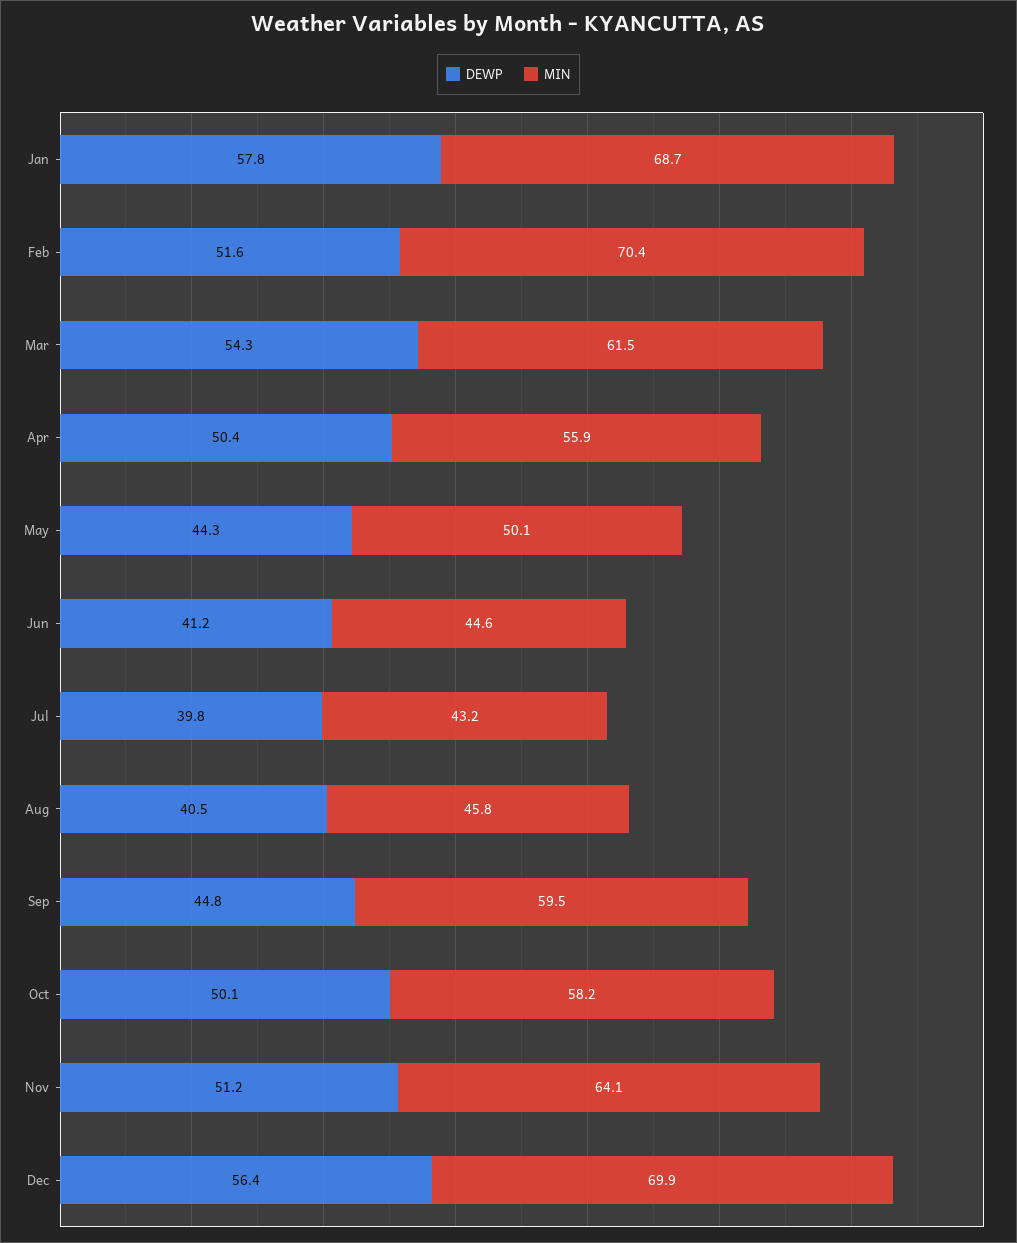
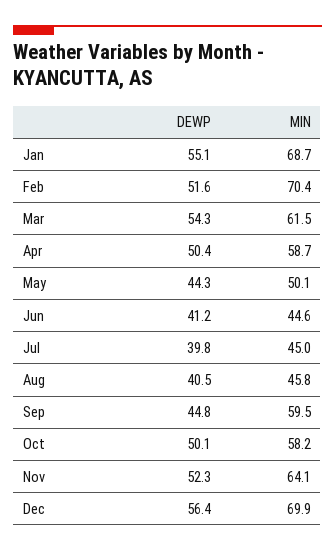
  {
    "DEWP": {
-     "Jan": 57.8,
+     "Jan": 55.1,
      "Feb": 51.6,
      "Mar": 54.3,
      "Apr": 50.4,
      "May": 44.3,
      "Jun": 41.2,
      "Jul": 39.8,
      "Aug": 40.5,
      "Sep": 44.8,
      "Oct": 50.1,
-     "Nov": 51.2,
+     "Nov": 52.3,
      "Dec": 56.4
    },
    "MIN": {
      "Jan": 68.7,
      "Feb": 70.4,
      "Mar": 61.5,
-     "Apr": 55.9,
+     "Apr": 58.7,
      "May": 50.1,
      "Jun": 44.6,
-     "Jul": 43.2,
+     "Jul": 45,
      "Aug": 45.8,
      "Sep": 59.5,
      "Oct": 58.2,
      "Nov": 64.1,
      "Dec": 69.9
    }
  }

